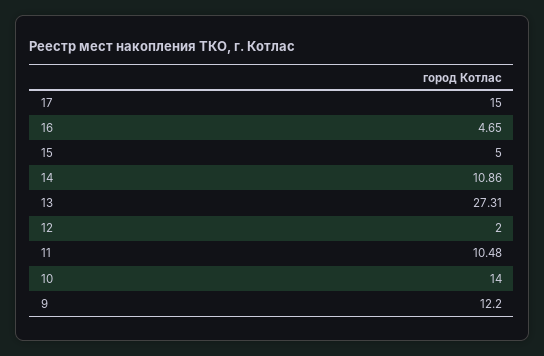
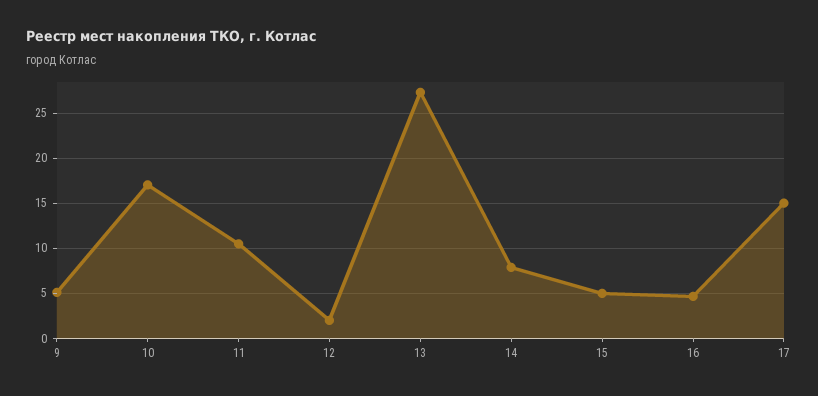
  {
    "17": 15,
    "16": 4.65,
    "15": 5,
-   "14": 10.86,
+   "14": 8,
    "13": 27.31,
    "12": 2,
    "11": 10.48,
-   "10": 14,
+   "10": 17,
-   "9": 12.2
+   "9": 5
  }

